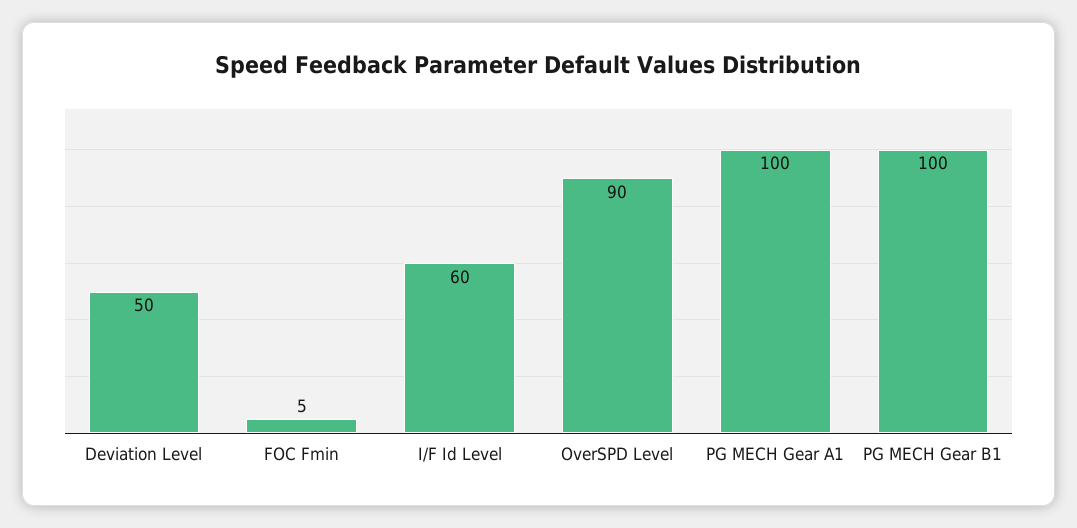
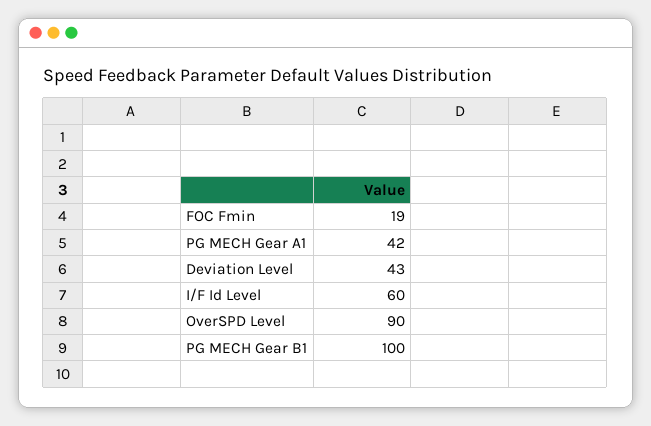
  {
-   "Deviation Level": 50,
+   "Deviation Level": 43,
-   "FOC Fmin": 5,
+   "FOC Fmin": 19,
    "I/F Id Level": 60,
    "OverSPD Level": 90,
-   "PG MECH Gear A1": 100,
+   "PG MECH Gear A1": 42,
    "PG MECH Gear B1": 100
  }

